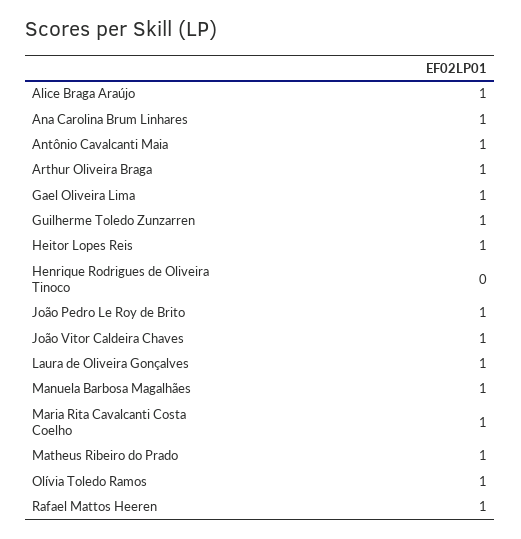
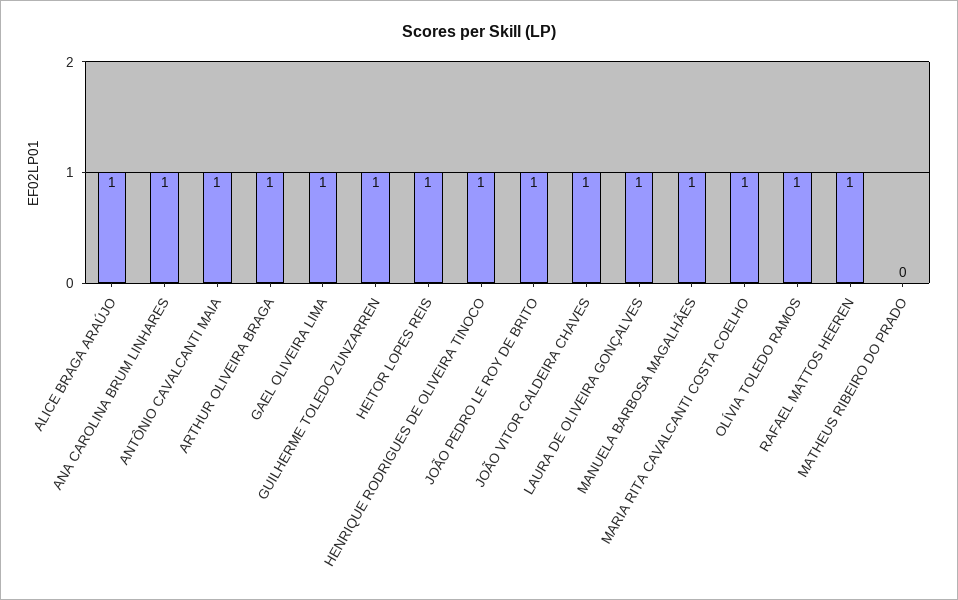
  {
    "Alice Braga Araújo": 1,
    "Ana Carolina Brum Linhares": 1,
    "Antônio Cavalcanti Maia": 1,
    "Arthur Oliveira Braga": 1,
    "Gael Oliveira Lima": 1,
    "Guilherme Toledo Zunzarren": 1,
    "Heitor Lopes Reis": 1,
-   "Henrique Rodrigues de Oliveira Tinoco": 0,
+   "Henrique Rodrigues de Oliveira Tinoco": 1,
    "João Pedro Le Roy de Brito": 1,
    "João Vitor Caldeira Chaves": 1,
    "Laura de Oliveira Gonçalves": 1,
    "Manuela Barbosa Magalhães": 1,
    "Maria Rita Cavalcanti Costa Coelho": 1,
-   "Matheus Ribeiro do Prado": 1,
+   "Matheus Ribeiro do Prado": 0,
    "Olívia Toledo Ramos": 1,
    "Rafael Mattos Heeren": 1
  }

